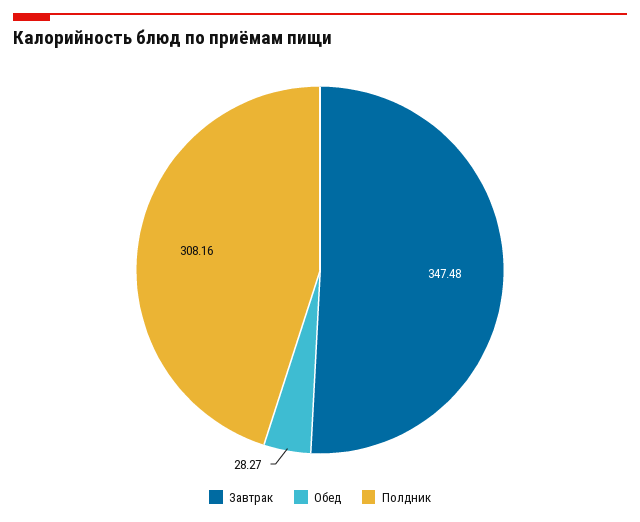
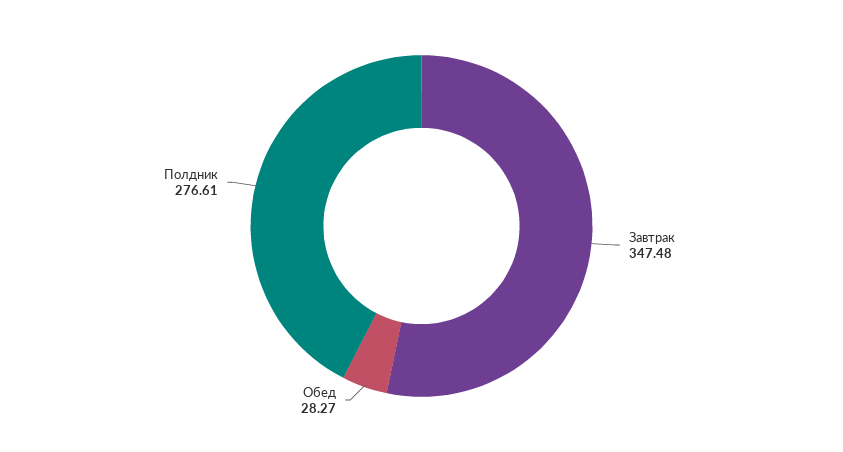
  {
    "Завтрак": 347.48,
    "Обед": 28.27,
-   "Полдник": 308.16
+   "Полдник": 276.61
  }

